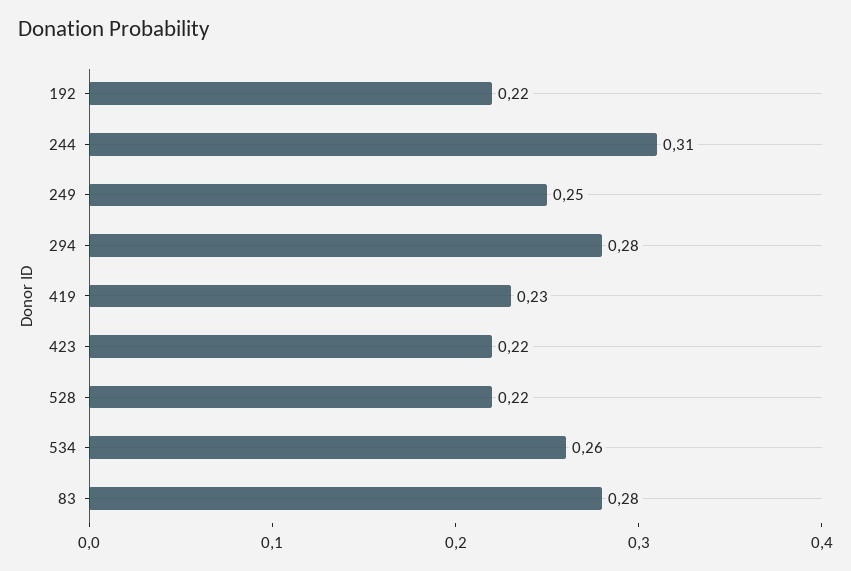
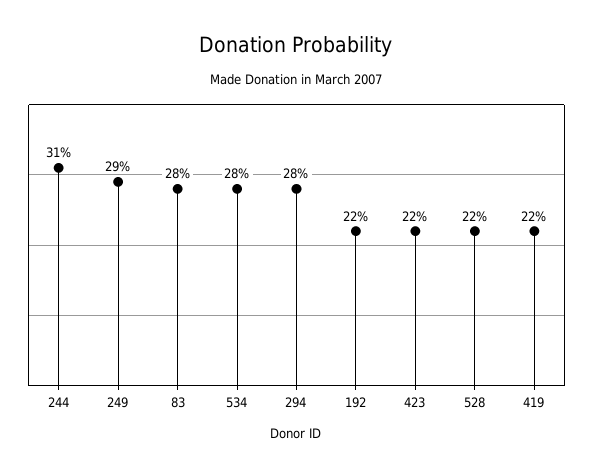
  {
    "192": 0.22,
    "244": 0.31,
-   "249": 0.25,
+   "249": 0.29,
    "294": 0.28,
-   "419": 0.23,
+   "419": 0.22,
    "423": 0.22,
    "528": 0.22,
-   "534": 0.26,
+   "534": 0.28,
    "83": 0.28
  }

